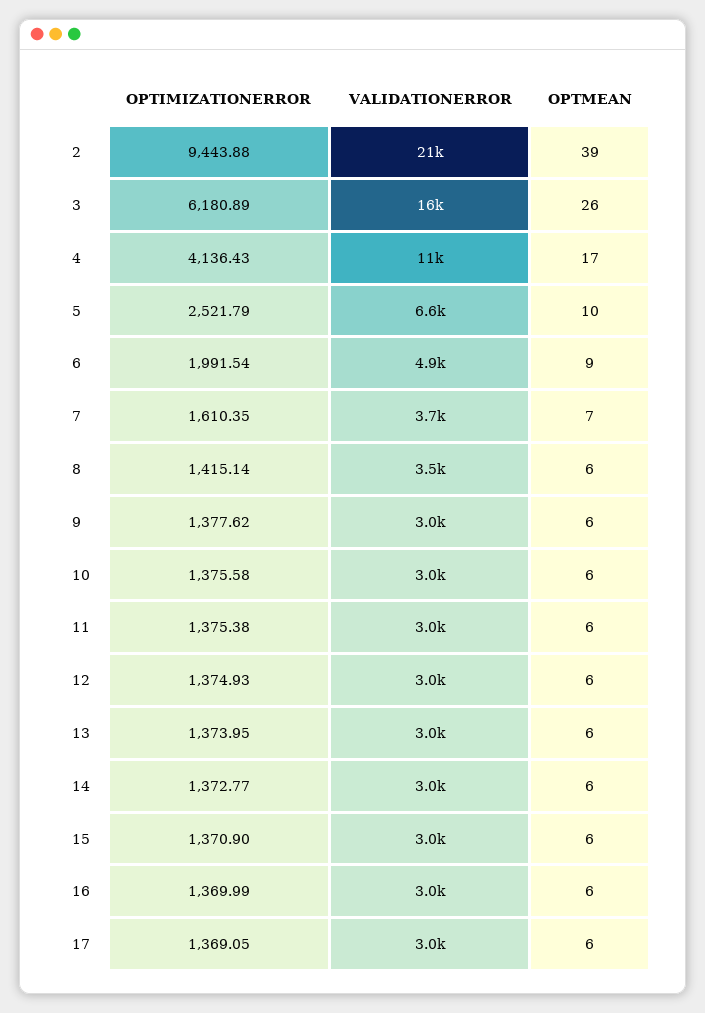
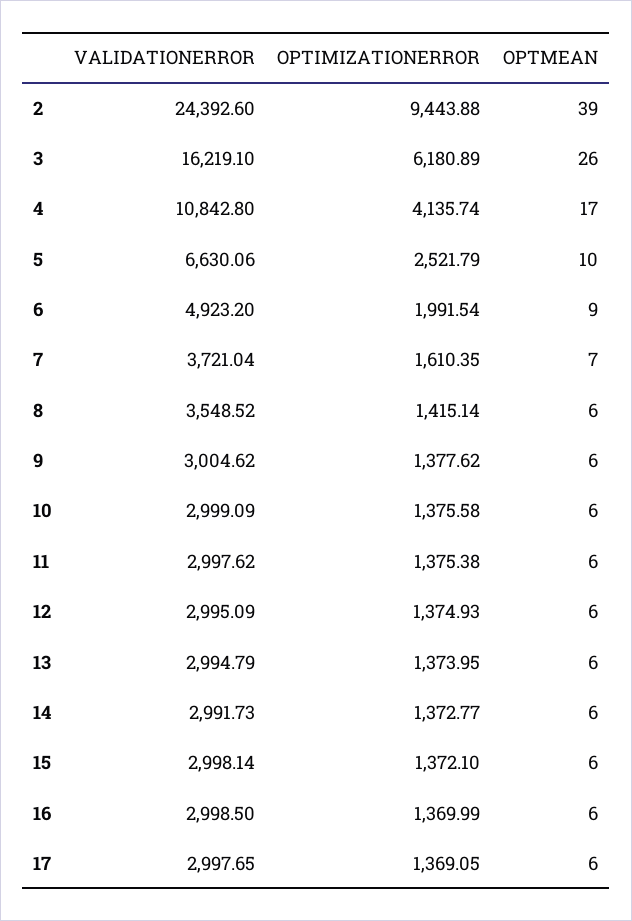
  {
    "OPTIMIZATIONERROR": {
      "2": 9443.88,
      "3": 6180.89,
-     "4": 4136.43,
+     "4": 4135.74,
      "5": 2521.79,
      "6": 1991.54,
      "7": 1610.35,
      "8": 1415.14,
      "9": 1377.62,
      "10": 1375.58,
      "11": 1375.38,
      "12": 1374.93,
      "13": 1373.95,
      "14": 1372.77,
-     "15": 1370.9,
+     "15": 1372.1,
      "16": 1369.99,
      "17": 1369.05
    },
    "VALIDATIONERROR": {
-     "2": 21000,
+     "2": 24392.6,
      "3": 16219.1,
      "4": 10842.8,
      "5": 6630.06,
      "6": 4923.2,
      "7": 3721.04,
      "8": 3548.52,
      "9": 3004.62,
      "10": 2999.09,
      "11": 2997.62,
      "12": 2995.09,
      "13": 2994.79,
      "14": 2991.73,
      "15": 2998.14,
      "16": 2998.5,
      "17": 2997.65
    },
    "OPTMEAN": {
      "2": 39,
      "3": 26,
      "4": 17,
      "5": 10,
      "6": 9,
      "7": 7,
      "8": 6,
      "9": 6,
      "10": 6,
      "11": 6,
      "12": 6,
      "13": 6,
      "14": 6,
      "15": 6,
      "16": 6,
      "17": 6
    }
  }

